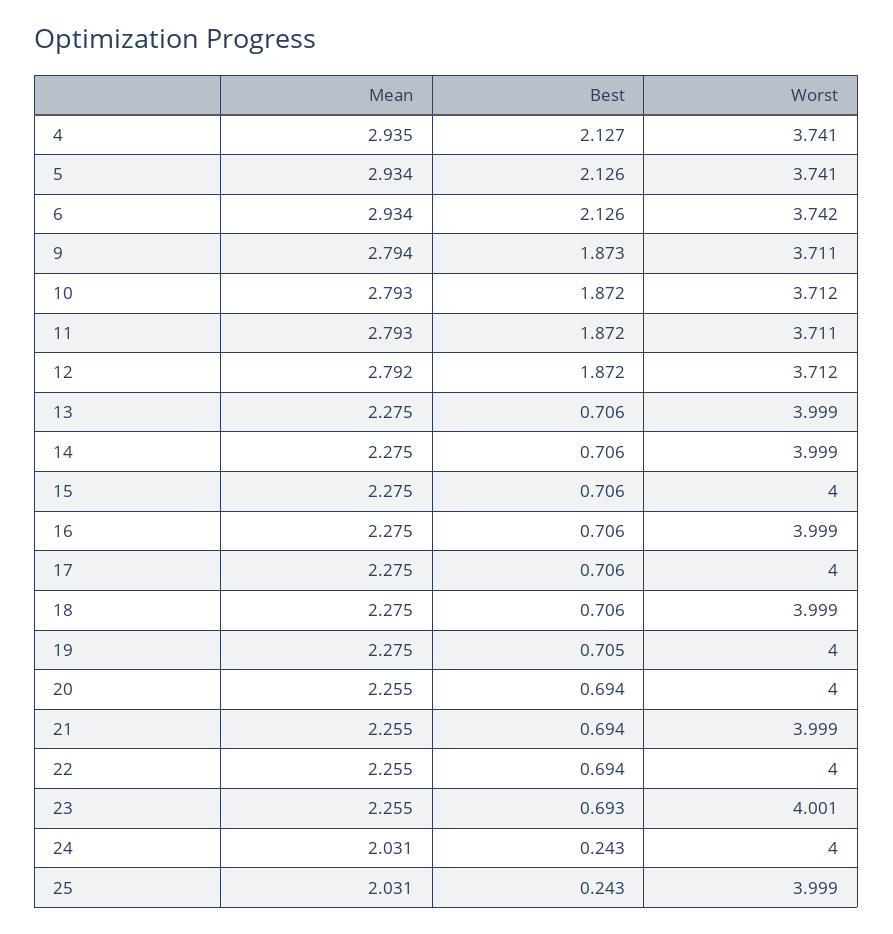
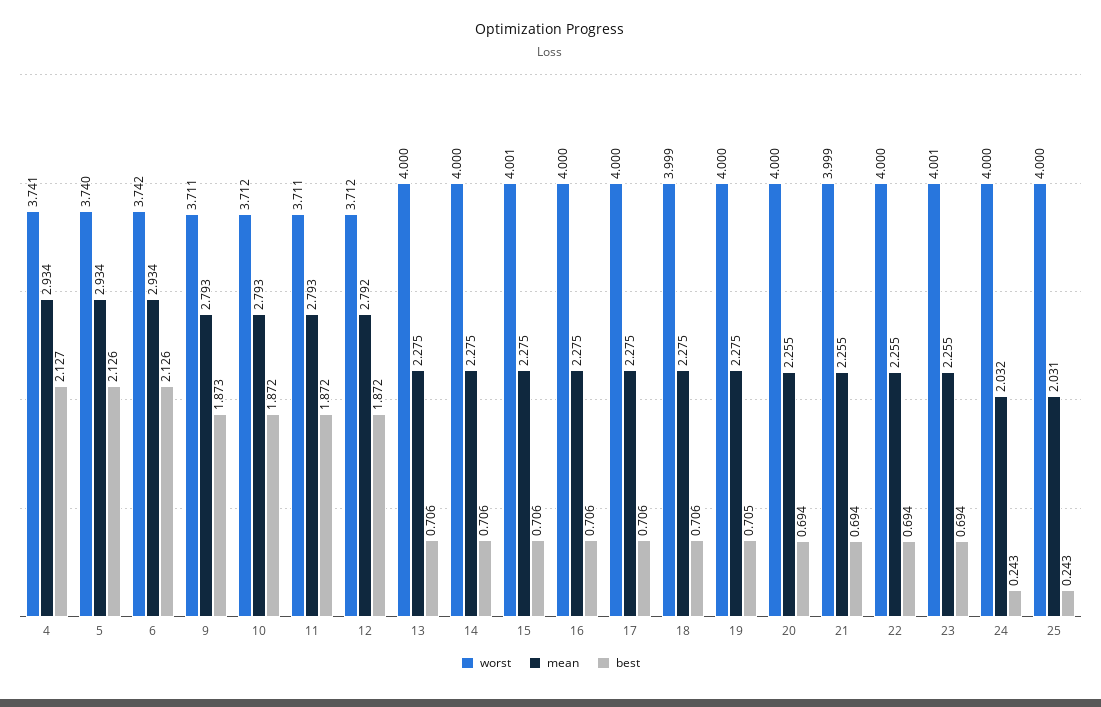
  {
    "Mean": {
-     "4": 2.935,
+     "4": 2.934,
      "5": 2.934,
      "6": 2.934,
-     "9": 2.794,
+     "9": 2.793,
      "10": 2.793,
      "11": 2.793,
      "12": 2.792,
      "13": 2.275,
      "14": 2.275,
      "15": 2.275,
      "16": 2.275,
      "17": 2.275,
      "18": 2.275,
      "19": 2.275,
      "20": 2.255,
      "21": 2.255,
      "22": 2.255,
      "23": 2.255,
-     "24": 2.031,
+     "24": 2.032,
      "25": 2.031
    },
    "Best": {
      "4": 2.127,
      "5": 2.126,
      "6": 2.126,
      "9": 1.873,
      "10": 1.872,
      "11": 1.872,
      "12": 1.872,
      "13": 0.706,
      "14": 0.706,
      "15": 0.706,
      "16": 0.706,
      "17": 0.706,
      "18": 0.706,
      "19": 0.705,
      "20": 0.694,
      "21": 0.694,
      "22": 0.694,
-     "23": 0.693,
+     "23": 0.694,
      "24": 0.243,
      "25": 0.243
    },
    "Worst": {
      "4": 3.741,
-     "5": 3.741,
+     "5": 3.74,
      "6": 3.742,
      "9": 3.711,
      "10": 3.712,
      "11": 3.711,
      "12": 3.712,
-     "13": 3.999,
+     "13": 4,
-     "14": 3.999,
+     "14": 4,
-     "15": 4,
+     "15": 4.001,
-     "16": 3.999,
+     "16": 4,
      "17": 4,
      "18": 3.999,
      "19": 4,
      "20": 4,
      "21": 3.999,
      "22": 4,
      "23": 4.001,
      "24": 4,
-     "25": 3.999
+     "25": 4
    }
  }

